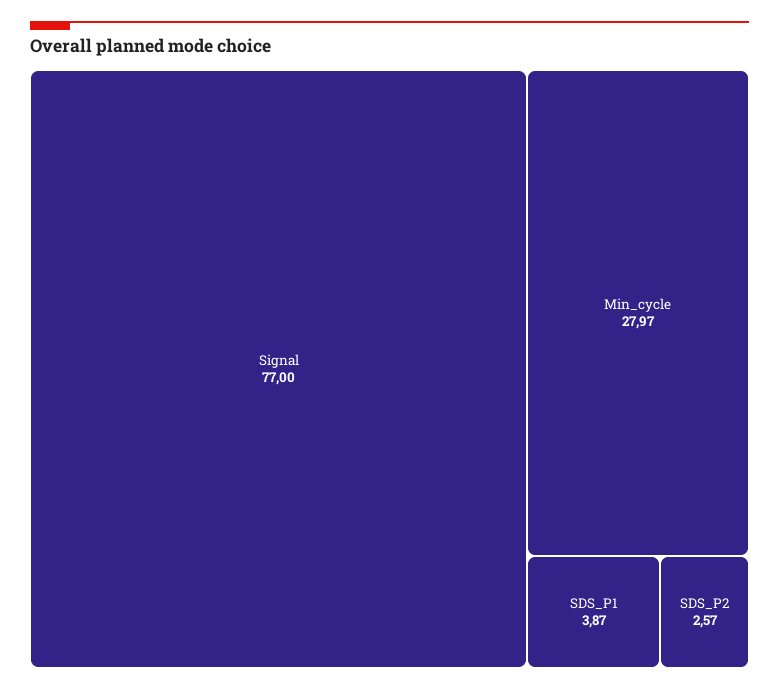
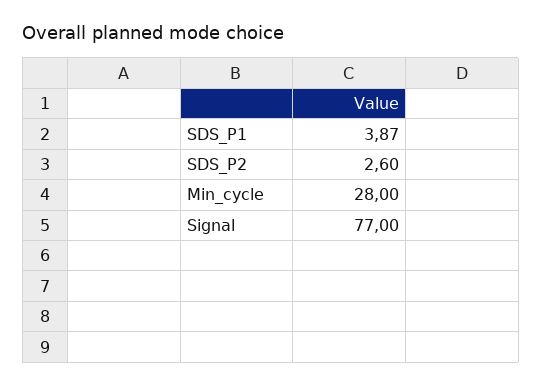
  {
    "Signal": 77,
-   "Min_cycle": 27.97,
+   "Min_cycle": 28,
    "SDS_P1": 3.87,
-   "SDS_P2": 2.57
+   "SDS_P2": 2.6
  }

